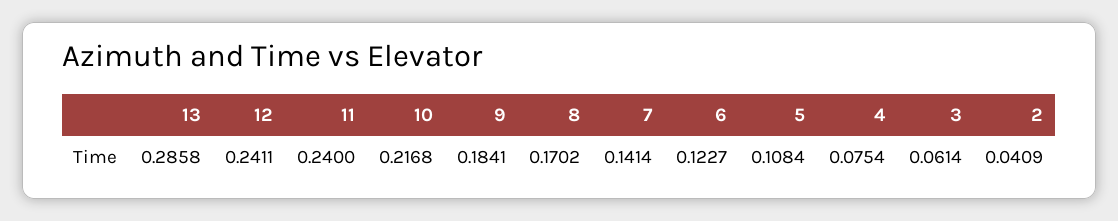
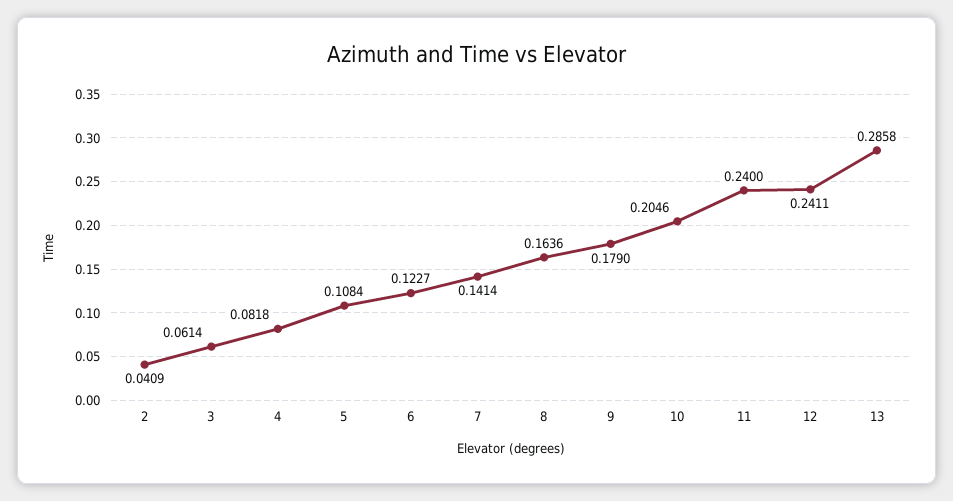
  {
    "13": 0.2858,
    "12": 0.2411,
    "11": 0.24,
-   "10": 0.2168,
+   "10": 0.2046,
-   "9": 0.1841,
+   "9": 0.179,
-   "8": 0.1702,
+   "8": 0.1636,
    "7": 0.1414,
    "6": 0.1227,
    "5": 0.1084,
-   "4": 0.0754,
+   "4": 0.0818,
    "3": 0.0614,
    "2": 0.0409
  }

